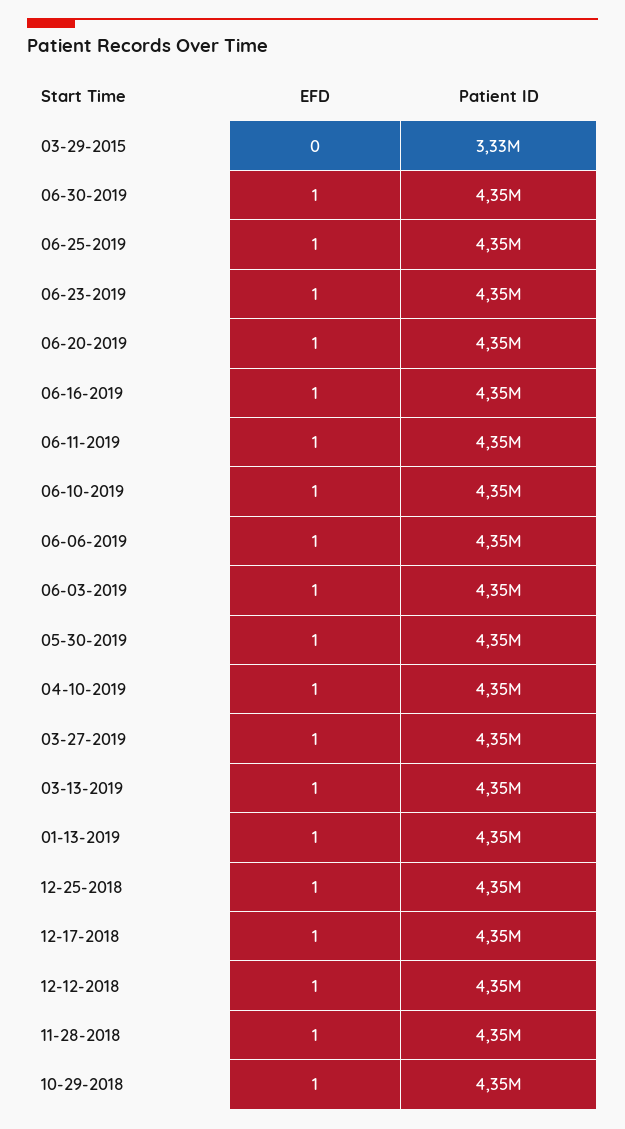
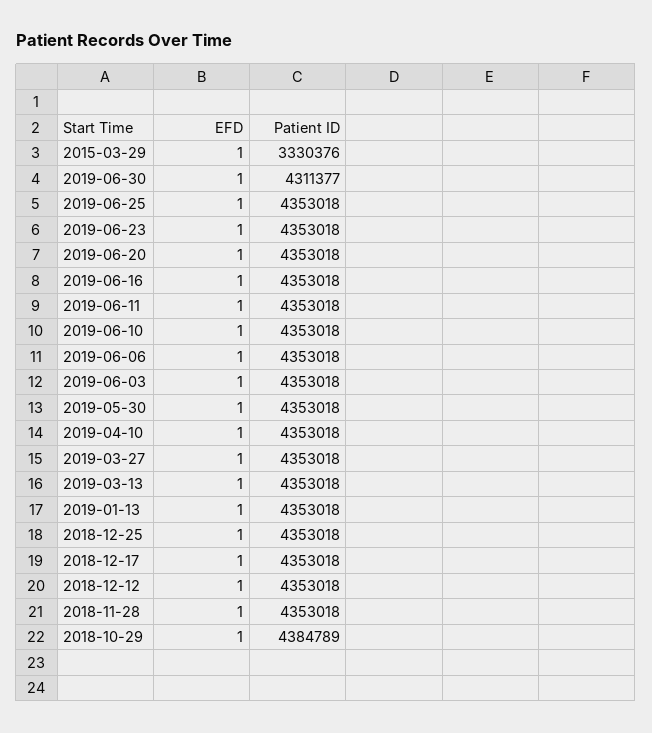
  {
    "EFD": {
-     "03-29-2015": 0,
+     "03-29-2015": 1,
      "06-30-2019": 1,
      "06-25-2019": 1,
      "06-23-2019": 1,
      "06-20-2019": 1,
      "06-16-2019": 1,
      "06-11-2019": 1,
      "06-10-2019": 1,
      "06-06-2019": 1,
      "06-03-2019": 1,
      "05-30-2019": 1,
      "04-10-2019": 1,
      "03-27-2019": 1,
      "03-13-2019": 1,
      "01-13-2019": 1,
      "12-25-2018": 1,
      "12-17-2018": 1,
      "12-12-2018": 1,
      "11-28-2018": 1,
      "10-29-2018": 1
    },
    "Patient ID": {
      "03-29-2015": 3330376,
-     "06-30-2019": 4350000,
+     "06-30-2019": 4311377,
      "06-25-2019": 4353018,
      "06-23-2019": 4353018,
      "06-20-2019": 4353018,
      "06-16-2019": 4353018,
      "06-11-2019": 4353018,
      "06-10-2019": 4353018,
      "06-06-2019": 4353018,
      "06-03-2019": 4353018,
      "05-30-2019": 4353018,
      "04-10-2019": 4353018,
      "03-27-2019": 4353018,
      "03-13-2019": 4353018,
      "01-13-2019": 4353018,
      "12-25-2018": 4353018,
      "12-17-2018": 4353018,
      "12-12-2018": 4353018,
      "11-28-2018": 4353018,
-     "10-29-2018": 4350000
+     "10-29-2018": 4384789
    }
  }

